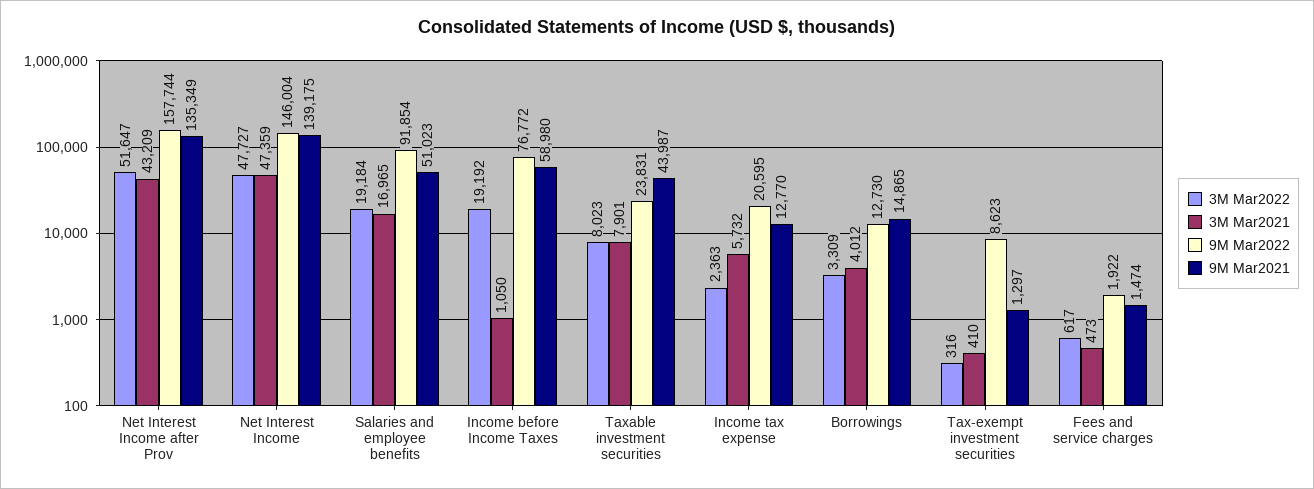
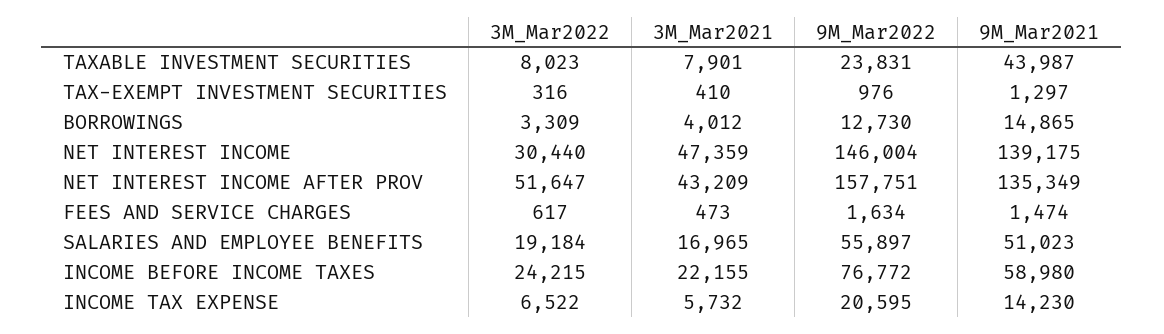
  {
    "3M Mar2022": {
      "Net Interest Income after Prov": 51647,
-     "Net Interest Income": 47727,
+     "Net Interest Income": 30440,
      "Salaries and employee benefits": 19184,
-     "Income before Income Taxes": 19192,
+     "Income before Income Taxes": 24215,
      "Taxable investment securities": 8023,
-     "Income tax expense": 2363,
+     "Income tax expense": 6522,
      "Borrowings": 3309,
      "Tax-exempt investment securities": 316,
      "Fees and service charges": 617
    },
    "3M Mar2021": {
      "Net Interest Income after Prov": 43209,
      "Net Interest Income": 47359,
      "Salaries and employee benefits": 16965,
-     "Income before Income Taxes": 1050,
+     "Income before Income Taxes": 22155,
      "Taxable investment securities": 7901,
      "Income tax expense": 5732,
      "Borrowings": 4012,
      "Tax-exempt investment securities": 410,
      "Fees and service charges": 473
    },
    "9M Mar2022": {
-     "Net Interest Income after Prov": 157744,
+     "Net Interest Income after Prov": 157751,
      "Net Interest Income": 146004,
-     "Salaries and employee benefits": 91854,
+     "Salaries and employee benefits": 55897,
      "Income before Income Taxes": 76772,
      "Taxable investment securities": 23831,
      "Income tax expense": 20595,
      "Borrowings": 12730,
-     "Tax-exempt investment securities": 8623,
+     "Tax-exempt investment securities": 976,
-     "Fees and service charges": 1922
+     "Fees and service charges": 1634
    },
    "9M Mar2021": {
      "Net Interest Income after Prov": 135349,
      "Net Interest Income": 139175,
      "Salaries and employee benefits": 51023,
      "Income before Income Taxes": 58980,
      "Taxable investment securities": 43987,
-     "Income tax expense": 12770,
+     "Income tax expense": 14230,
      "Borrowings": 14865,
      "Tax-exempt investment securities": 1297,
      "Fees and service charges": 1474
    }
  }

